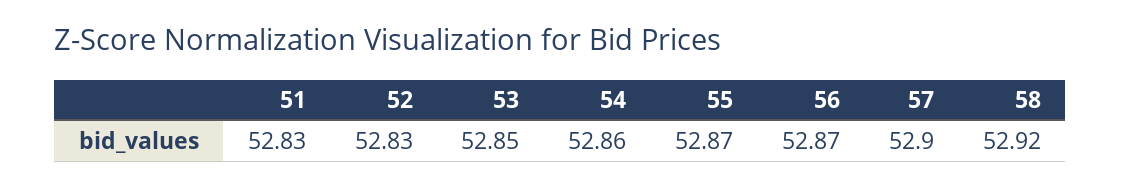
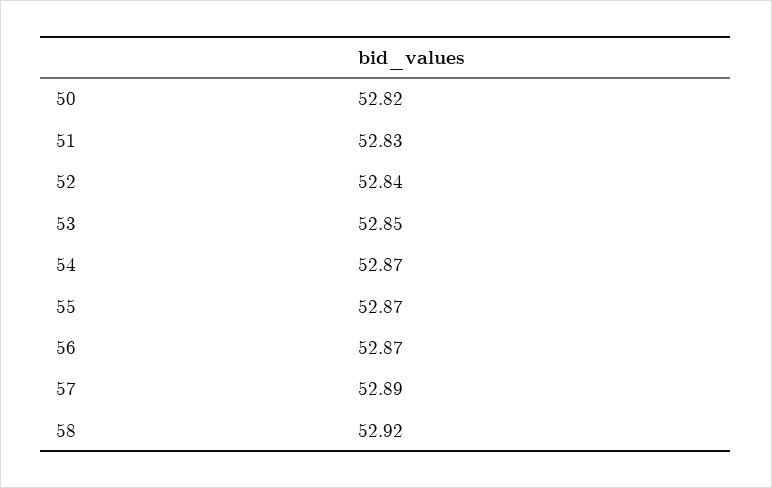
  {
    "51": 52.83,
-   "52": 52.83,
+   "52": 52.84,
    "53": 52.85,
-   "54": 52.86,
+   "54": 52.87,
    "55": 52.87,
    "56": 52.87,
-   "57": 52.9,
+   "57": 52.89,
-   "58": 52.92
+   "58": 52.92,
+   "50": 52.82
  }

